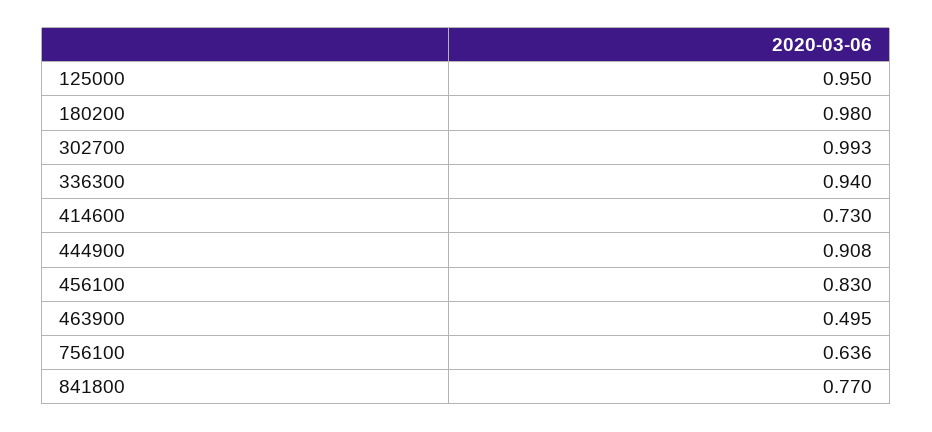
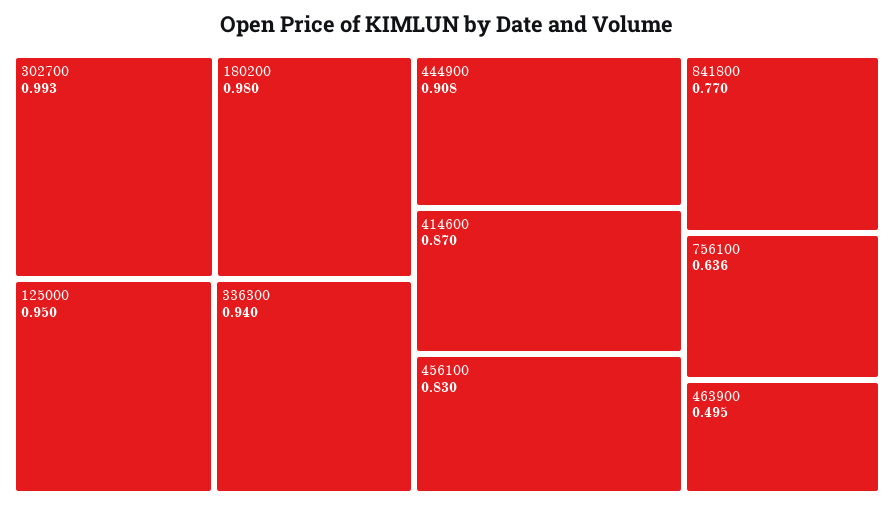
  {
    "125000": 0.95,
    "180200": 0.98,
    "302700": 0.993,
    "336300": 0.94,
-   "414600": 0.73,
+   "414600": 0.87,
    "444900": 0.908,
    "456100": 0.83,
    "463900": 0.495,
    "756100": 0.636,
    "841800": 0.77
  }

